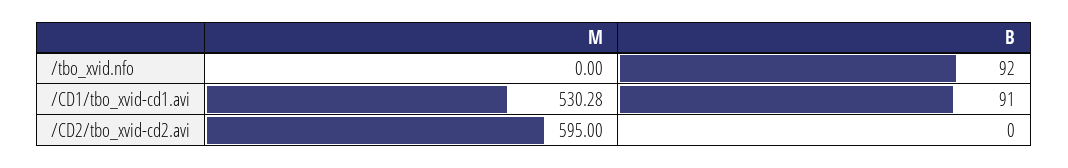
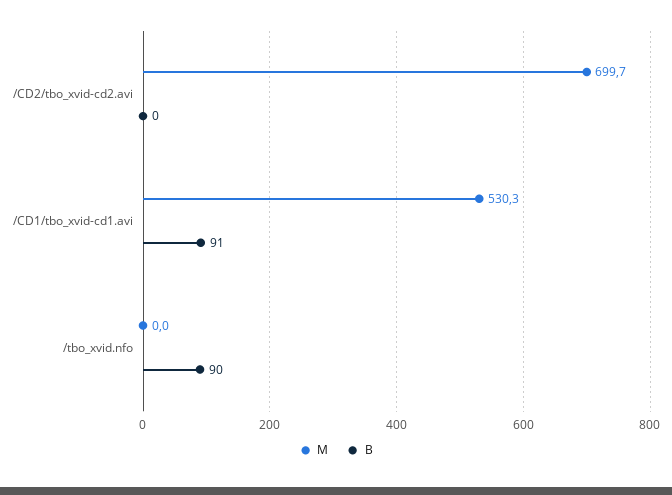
  {
    "M": {
      "/tbo_xvid.nfo": 0,
      "/CD1/tbo_xvid-cd1.avi": 530.28,
-     "/CD2/tbo_xvid-cd2.avi": 595
+     "/CD2/tbo_xvid-cd2.avi": 699.7
    },
    "B": {
-     "/tbo_xvid.nfo": 92,
+     "/tbo_xvid.nfo": 90,
      "/CD1/tbo_xvid-cd1.avi": 91,
      "/CD2/tbo_xvid-cd2.avi": 0
    }
  }

